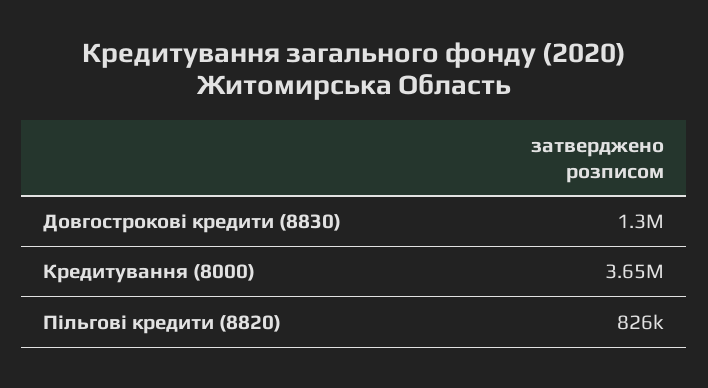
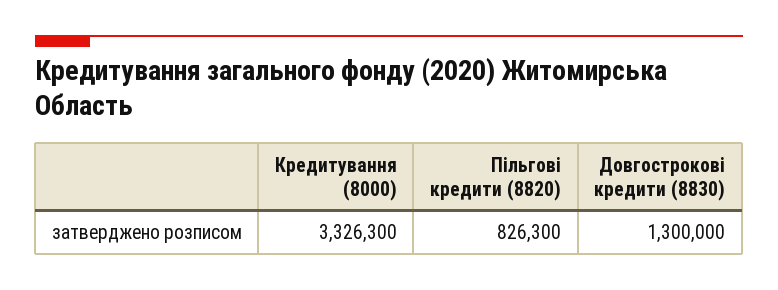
  {
    "Довгострокові кредити (8830)": 1300000,
-   "Кредитування (8000)": 3650000,
+   "Кредитування (8000)": 3326300,
    "Пільгові кредити (8820)": 826300
  }

